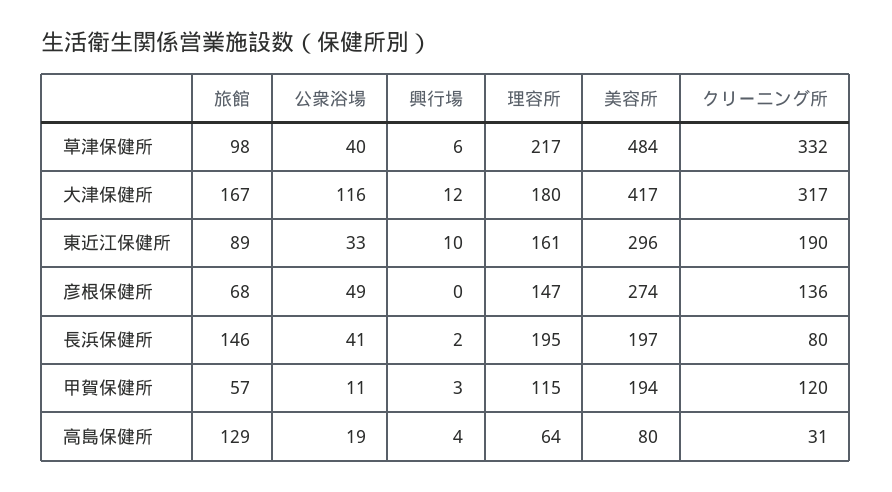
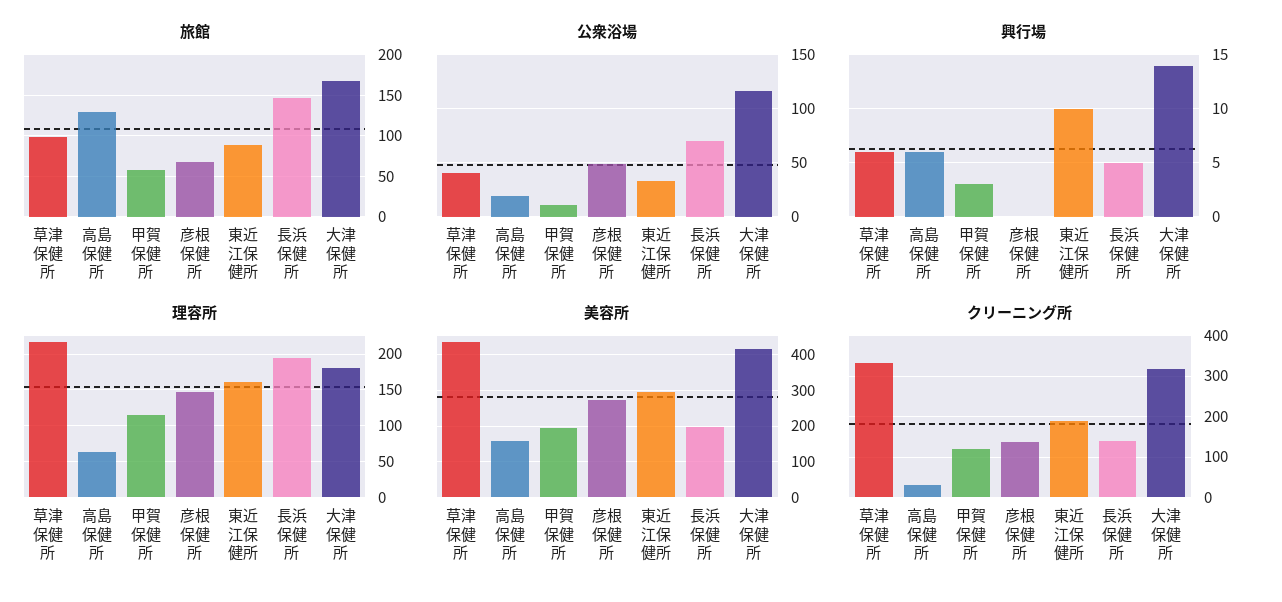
  {
    "旅館": {
      "草津保健所": 98,
      "大津保健所": 167,
      "東近江保健所": 89,
      "彦根保健所": 68,
      "長浜保健所": 146,
      "甲賀保健所": 57,
      "高島保健所": 129
    },
    "公衆浴場": {
      "草津保健所": 40,
      "大津保健所": 116,
      "東近江保健所": 33,
      "彦根保健所": 49,
-     "長浜保健所": 41,
+     "長浜保健所": 70,
      "甲賀保健所": 11,
      "高島保健所": 19
    },
    "興行場": {
      "草津保健所": 6,
-     "大津保健所": 12,
+     "大津保健所": 14,
      "東近江保健所": 10,
      "彦根保健所": 0,
-     "長浜保健所": 2,
+     "長浜保健所": 5,
      "甲賀保健所": 3,
-     "高島保健所": 4
+     "高島保健所": 6
    },
    "理容所": {
      "草津保健所": 217,
      "大津保健所": 180,
      "東近江保健所": 161,
      "彦根保健所": 147,
      "長浜保健所": 195,
      "甲賀保健所": 115,
      "高島保健所": 64
    },
    "美容所": {
-     "草津保健所": 484,
+     "草津保健所": 440,
      "大津保健所": 417,
      "東近江保健所": 296,
      "彦根保健所": 274,
      "長浜保健所": 197,
      "甲賀保健所": 194,
-     "高島保健所": 80
+     "高島保健所": 160
    },
    "クリーニング所": {
      "草津保健所": 332,
      "大津保健所": 317,
      "東近江保健所": 190,
      "彦根保健所": 136,
-     "長浜保健所": 80,
+     "長浜保健所": 140,
      "甲賀保健所": 120,
      "高島保健所": 31
    }
  }

